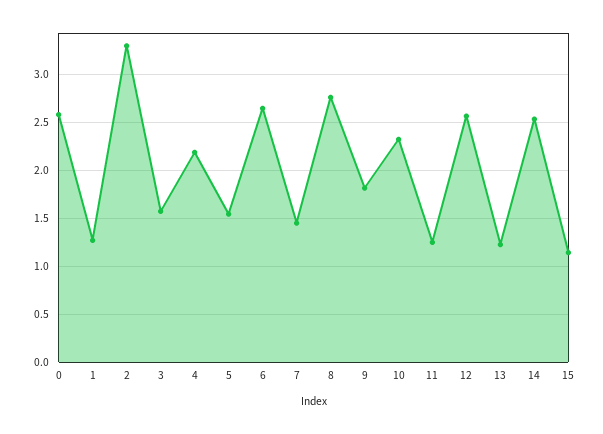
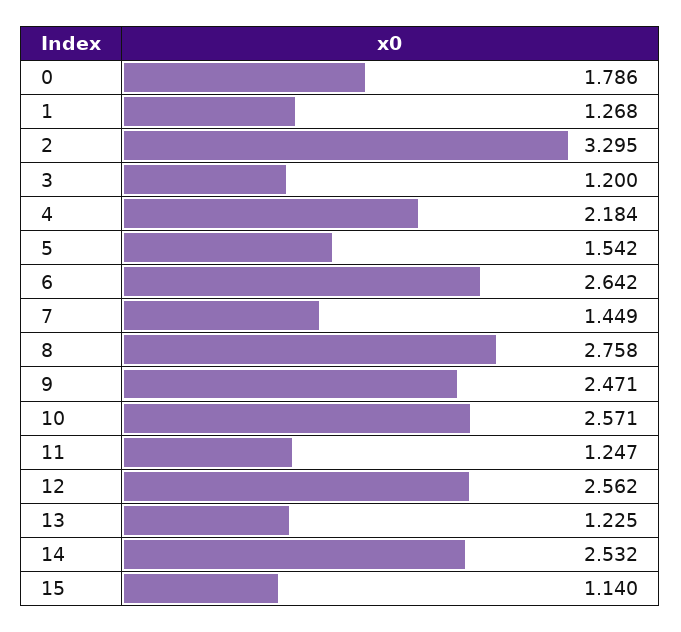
  {
-   "0": 2.6,
+   "0": 1.786,
    "1": 1.268,
    "2": 3.295,
-   "3": 1.6,
+   "3": 1.2,
    "4": 2.184,
    "5": 1.542,
    "6": 2.642,
    "7": 1.449,
    "8": 2.758,
-   "9": 1.8,
+   "9": 2.471,
-   "10": 2.3,
+   "10": 2.571,
    "11": 1.247,
    "12": 2.562,
    "13": 1.225,
    "14": 2.532,
    "15": 1.14
  }

